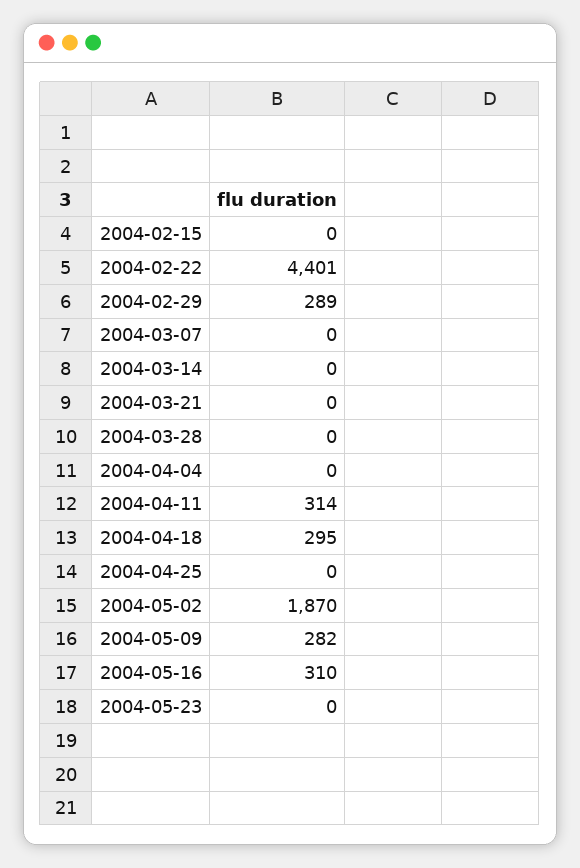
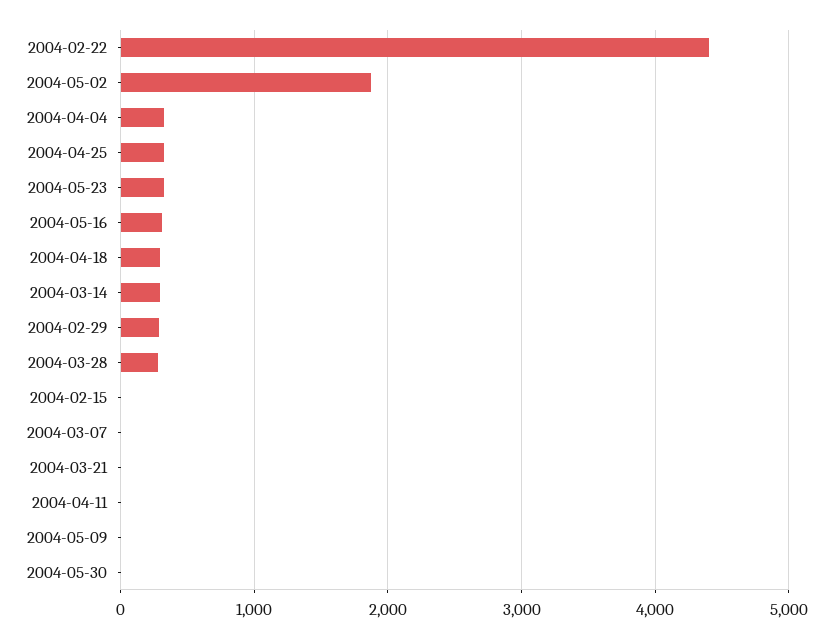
  {
    "2004-02-15": 0,
    "2004-02-22": 4401,
    "2004-02-29": 289,
    "2004-03-07": 0,
-   "2004-03-14": 0,
+   "2004-03-14": 300,
    "2004-03-21": 0,
-   "2004-03-28": 0,
+   "2004-03-28": 300,
-   "2004-04-04": 0,
+   "2004-04-04": 300,
-   "2004-04-11": 314,
+   "2004-04-11": 0,
    "2004-04-18": 295,
-   "2004-04-25": 0,
+   "2004-04-25": 300,
    "2004-05-02": 1870,
-   "2004-05-09": 282,
+   "2004-05-09": 0,
    "2004-05-16": 310,
-   "2004-05-23": 0
+   "2004-05-23": 300,
+   "2004-05-30": 0
  }

